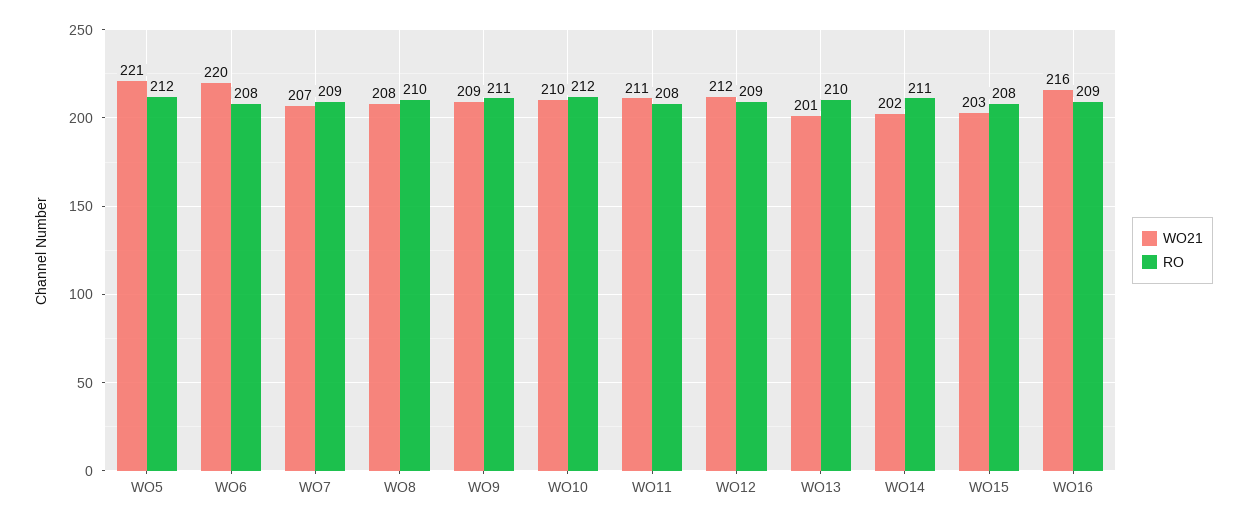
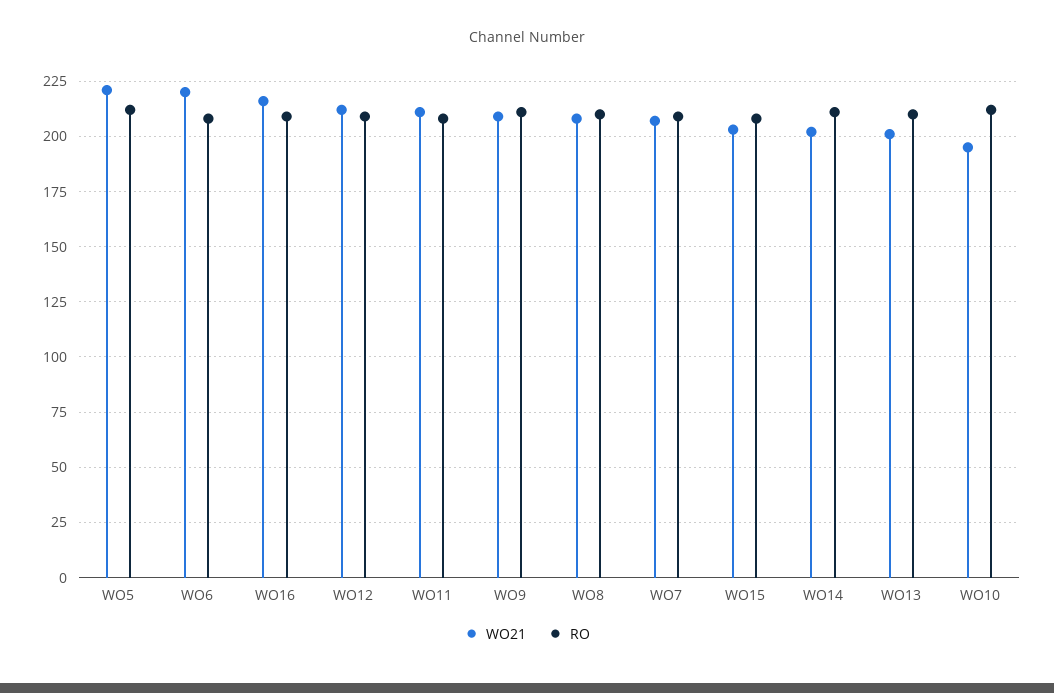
  {
    "WO21": {
      "WO5": 221,
      "WO6": 220,
      "WO7": 207,
      "WO8": 208,
      "WO9": 209,
-     "WO10": 210,
+     "WO10": 195,
      "WO11": 211,
      "WO12": 212,
      "WO13": 201,
      "WO14": 202,
      "WO15": 203,
      "WO16": 216
    },
    "RO": {
      "WO5": 212,
      "WO6": 208,
      "WO7": 209,
      "WO8": 210,
      "WO9": 211,
      "WO10": 212,
      "WO11": 208,
      "WO12": 209,
      "WO13": 210,
      "WO14": 211,
      "WO15": 208,
      "WO16": 209
    }
  }

